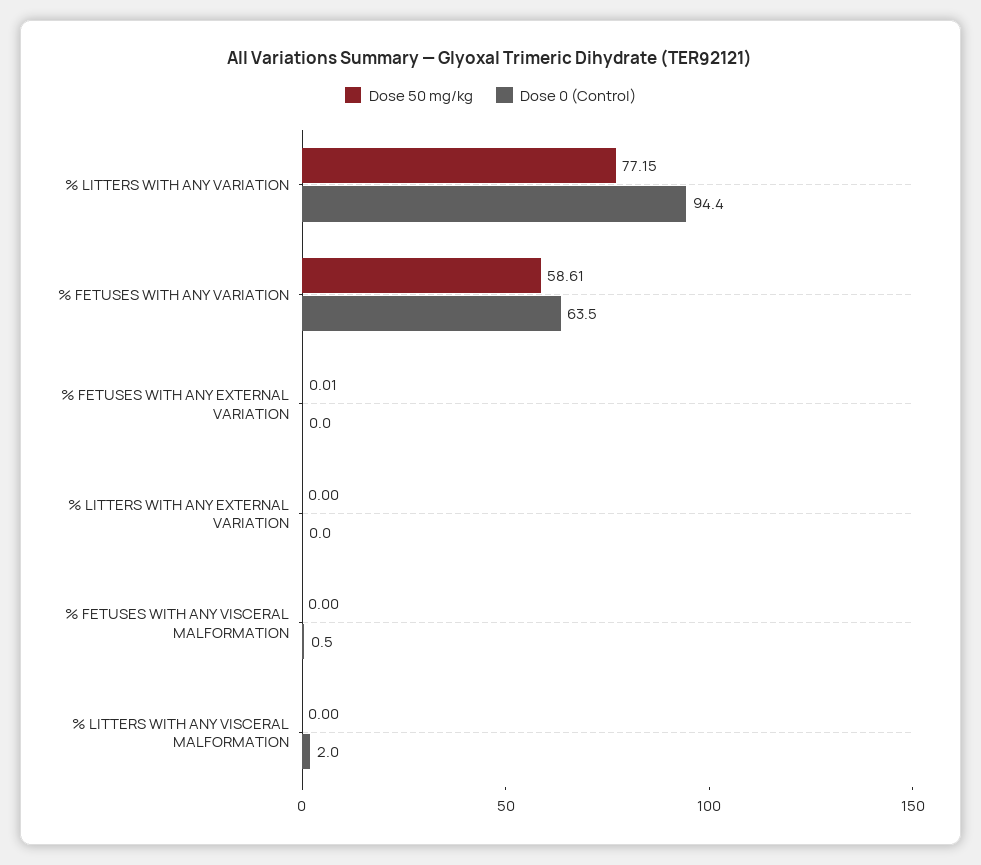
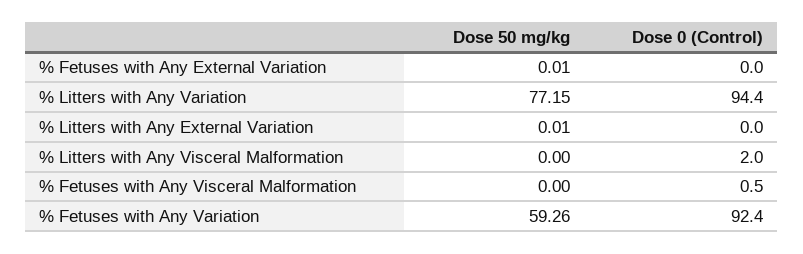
  {
    "Dose 50 mg/kg": {
      "% LITTERS WITH ANY VARIATION": 77.15,
-     "% FETUSES WITH ANY VARIATION": 58.61,
+     "% FETUSES WITH ANY VARIATION": 59.26,
      "% FETUSES WITH ANY EXTERNAL VARIATION": 0.01,
-     "% LITTERS WITH ANY EXTERNAL VARIATION": 0,
+     "% LITTERS WITH ANY EXTERNAL VARIATION": 0.01,
      "% FETUSES WITH ANY VISCERAL MALFORMATION": 0,
      "% LITTERS WITH ANY VISCERAL MALFORMATION": 0
    },
    "Dose 0 (Control)": {
      "% LITTERS WITH ANY VARIATION": 94.4,
-     "% FETUSES WITH ANY VARIATION": 63.5,
+     "% FETUSES WITH ANY VARIATION": 92.4,
      "% FETUSES WITH ANY EXTERNAL VARIATION": 0,
      "% LITTERS WITH ANY EXTERNAL VARIATION": 0,
      "% FETUSES WITH ANY VISCERAL MALFORMATION": 0.5,
      "% LITTERS WITH ANY VISCERAL MALFORMATION": 2
    }
  }

